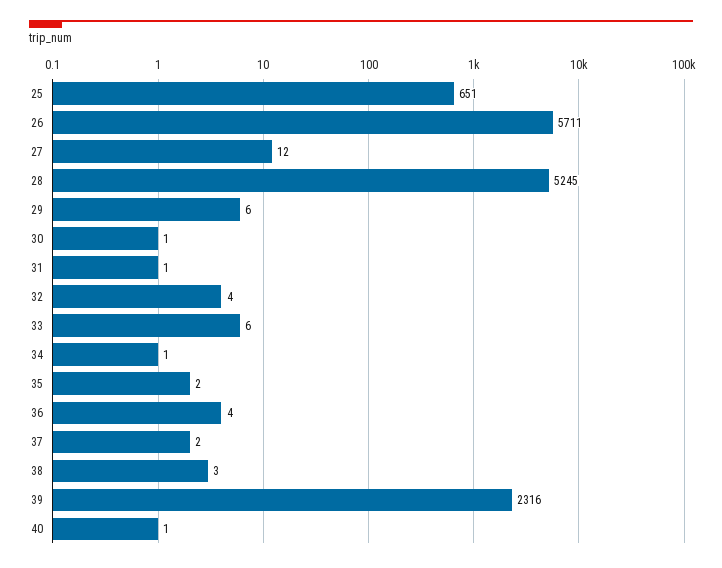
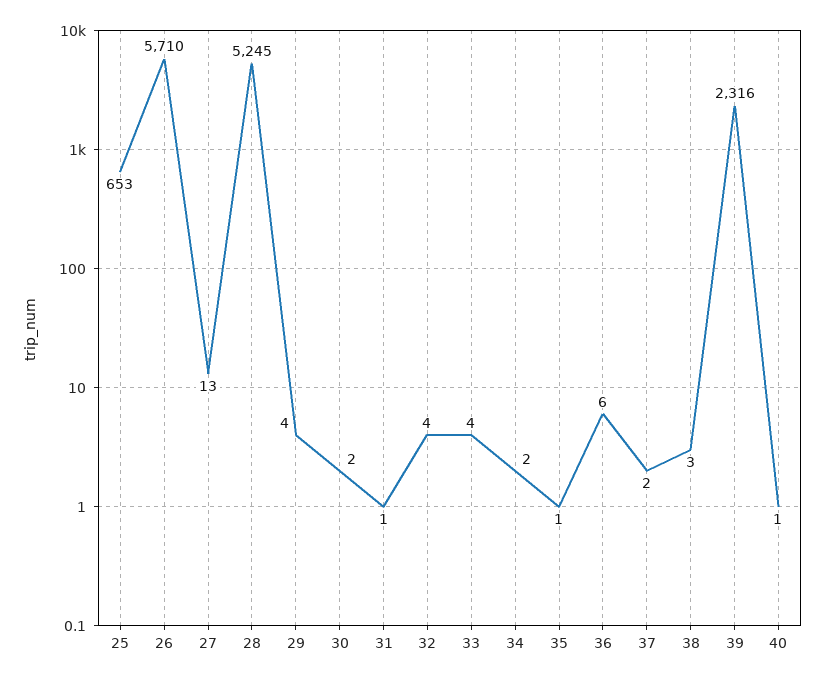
  {
-   "25": 651,
+   "25": 653,
-   "26": 5711,
+   "26": 5710,
-   "27": 12,
+   "27": 13,
    "28": 5245,
-   "29": 6,
+   "29": 4,
-   "30": 1,
+   "30": 2,
    "31": 1,
    "32": 4,
-   "33": 6,
+   "33": 4,
-   "34": 1,
+   "34": 2,
-   "35": 2,
+   "35": 1,
-   "36": 4,
+   "36": 6,
    "37": 2,
    "38": 3,
    "39": 2316,
    "40": 1
  }

